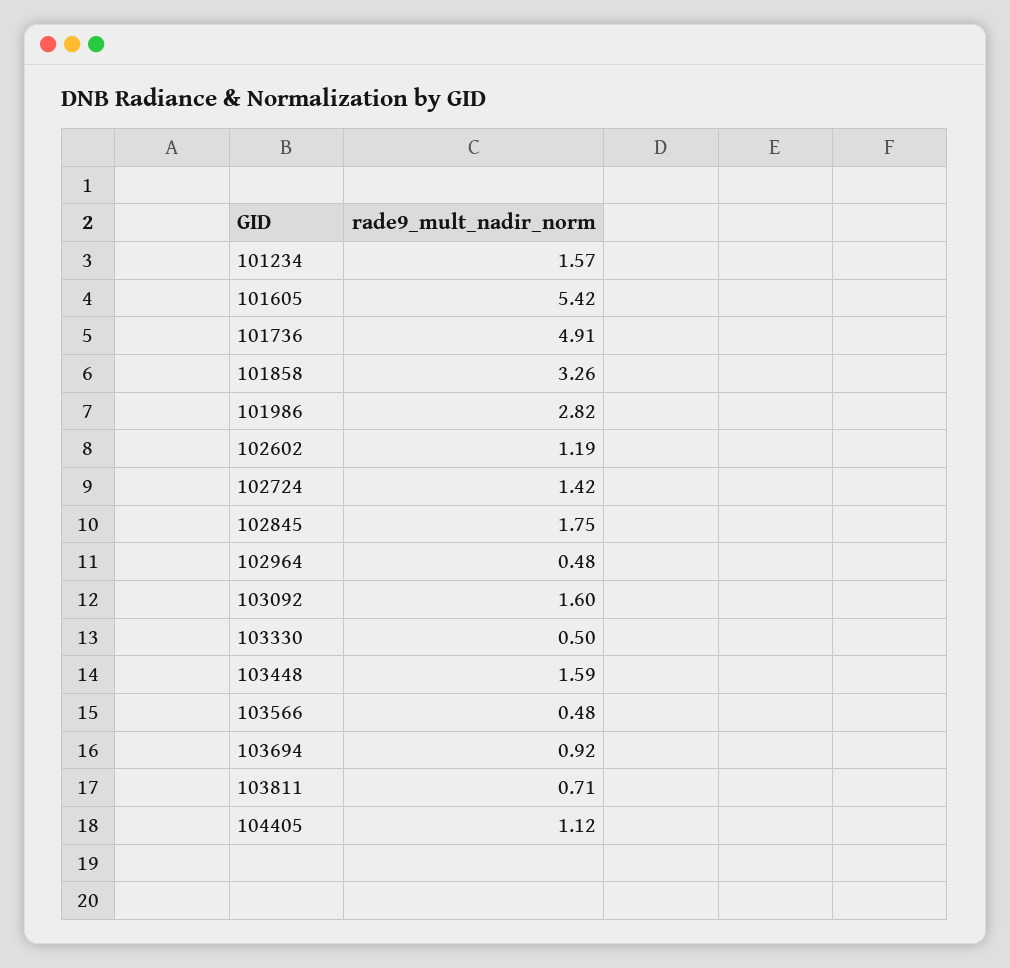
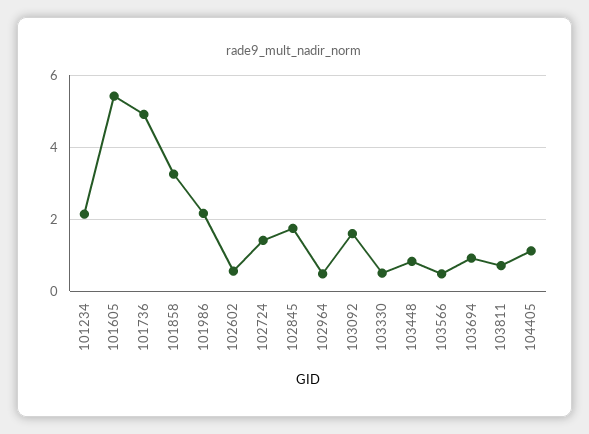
  {
-   "101234": 1.57,
+   "101234": 2.2,
    "101605": 5.42,
    "101736": 4.91,
    "101858": 3.26,
-   "101986": 2.82,
+   "101986": 2.2,
-   "102602": 1.19,
+   "102602": 0.6,
    "102724": 1.42,
    "102845": 1.75,
    "102964": 0.48,
    "103092": 1.6,
    "103330": 0.5,
-   "103448": 1.59,
+   "103448": 0.8,
    "103566": 0.48,
    "103694": 0.92,
    "103811": 0.71,
    "104405": 1.12
  }

